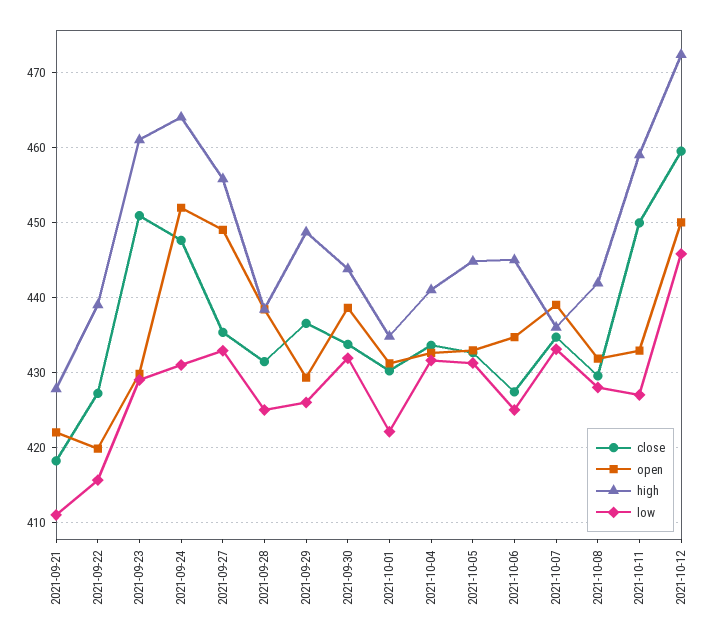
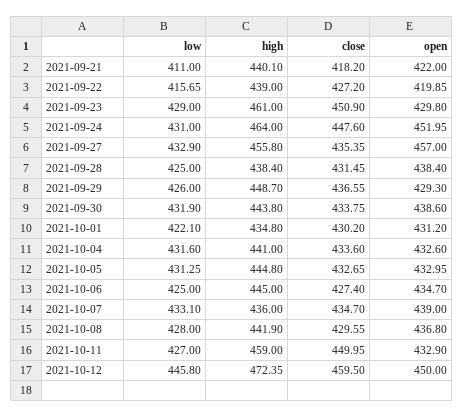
  {
    "close": {
      "2021-09-21": 418.2,
      "2021-09-22": 427.2,
      "2021-09-23": 450.9,
      "2021-09-24": 447.6,
      "2021-09-27": 435.35,
      "2021-09-28": 431.45,
      "2021-09-29": 436.55,
      "2021-09-30": 433.75,
      "2021-10-01": 430.2,
      "2021-10-04": 433.6,
      "2021-10-05": 432.65,
      "2021-10-06": 427.4,
      "2021-10-07": 434.7,
      "2021-10-08": 429.55,
      "2021-10-11": 449.95,
      "2021-10-12": 459.5
    },
    "open": {
      "2021-09-21": 422,
      "2021-09-22": 419.85,
      "2021-09-23": 429.8,
      "2021-09-24": 451.95,
-     "2021-09-27": 449,
+     "2021-09-27": 457,
      "2021-09-28": 438.4,
      "2021-09-29": 429.3,
      "2021-09-30": 438.6,
      "2021-10-01": 431.2,
      "2021-10-04": 432.6,
      "2021-10-05": 432.95,
      "2021-10-06": 434.7,
      "2021-10-07": 439,
-     "2021-10-08": 432,
+     "2021-10-08": 436.8,
      "2021-10-11": 432.9,
      "2021-10-12": 450
    },
    "high": {
-     "2021-09-21": 428,
+     "2021-09-21": 440.1,
      "2021-09-22": 439,
      "2021-09-23": 461,
      "2021-09-24": 464,
      "2021-09-27": 455.8,
      "2021-09-28": 438.4,
      "2021-09-29": 448.7,
      "2021-09-30": 443.8,
      "2021-10-01": 434.8,
      "2021-10-04": 441,
      "2021-10-05": 444.8,
      "2021-10-06": 445,
      "2021-10-07": 436,
      "2021-10-08": 441.9,
      "2021-10-11": 459,
      "2021-10-12": 472.35
    },
    "low": {
      "2021-09-21": 411,
      "2021-09-22": 415.65,
      "2021-09-23": 429,
      "2021-09-24": 431,
      "2021-09-27": 432.9,
      "2021-09-28": 425,
      "2021-09-29": 426,
      "2021-09-30": 431.9,
      "2021-10-01": 422.1,
      "2021-10-04": 431.6,
      "2021-10-05": 431.25,
      "2021-10-06": 425,
      "2021-10-07": 433.1,
      "2021-10-08": 428,
      "2021-10-11": 427,
      "2021-10-12": 445.8
    }
  }

